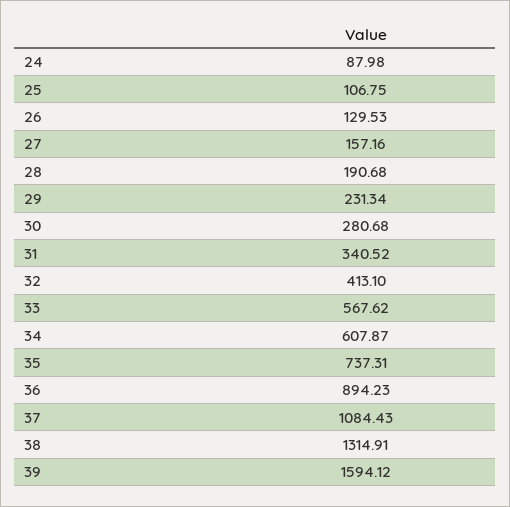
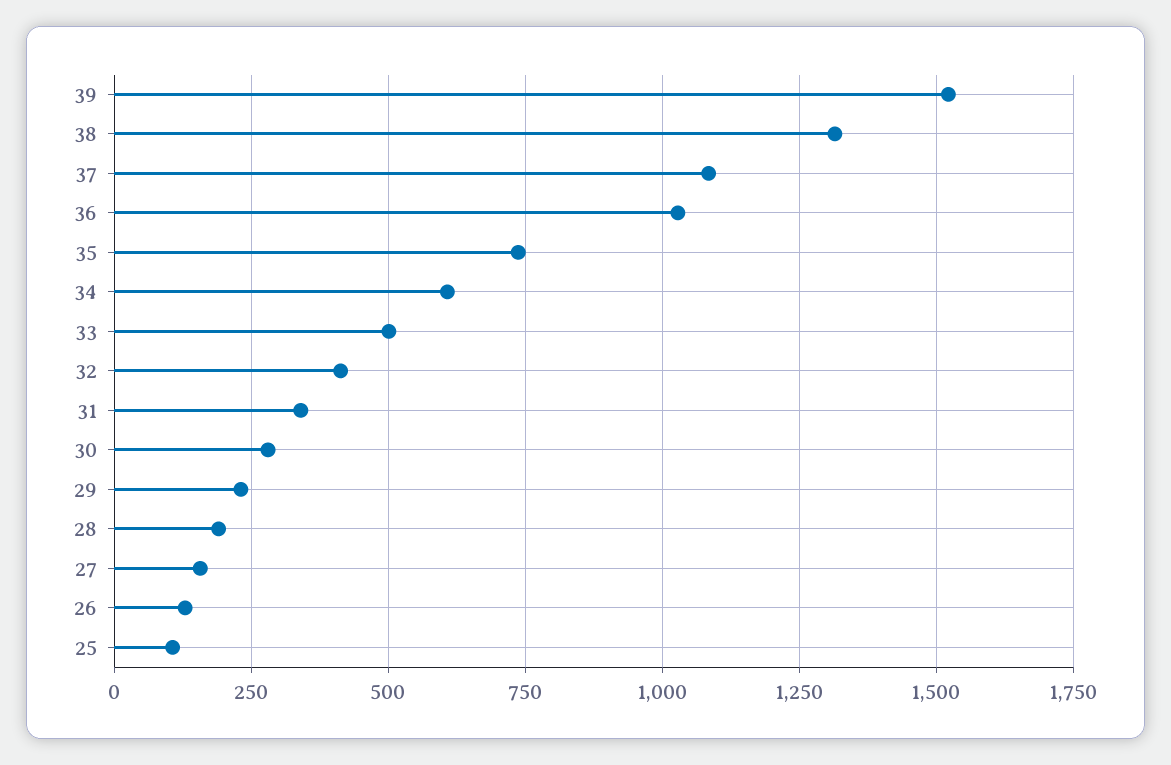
  {
-   "24": 87.98,
    "25": 106.75,
    "26": 129.53,
    "27": 157.16,
    "28": 190.68,
    "29": 231.34,
    "30": 280.68,
    "31": 340.52,
    "32": 413.1,
-   "33": 567.62,
+   "33": 500,
    "34": 607.87,
    "35": 737.31,
-   "36": 894.23,
+   "36": 1025,
    "37": 1084.43,
    "38": 1314.91,
-   "39": 1594.12
+   "39": 1525
  }

